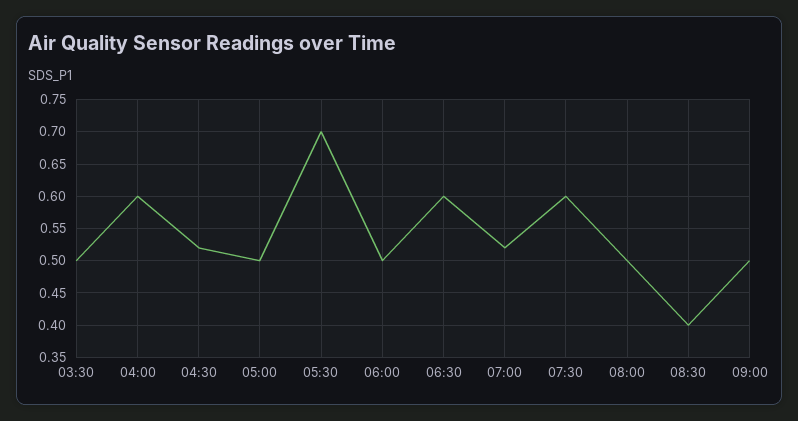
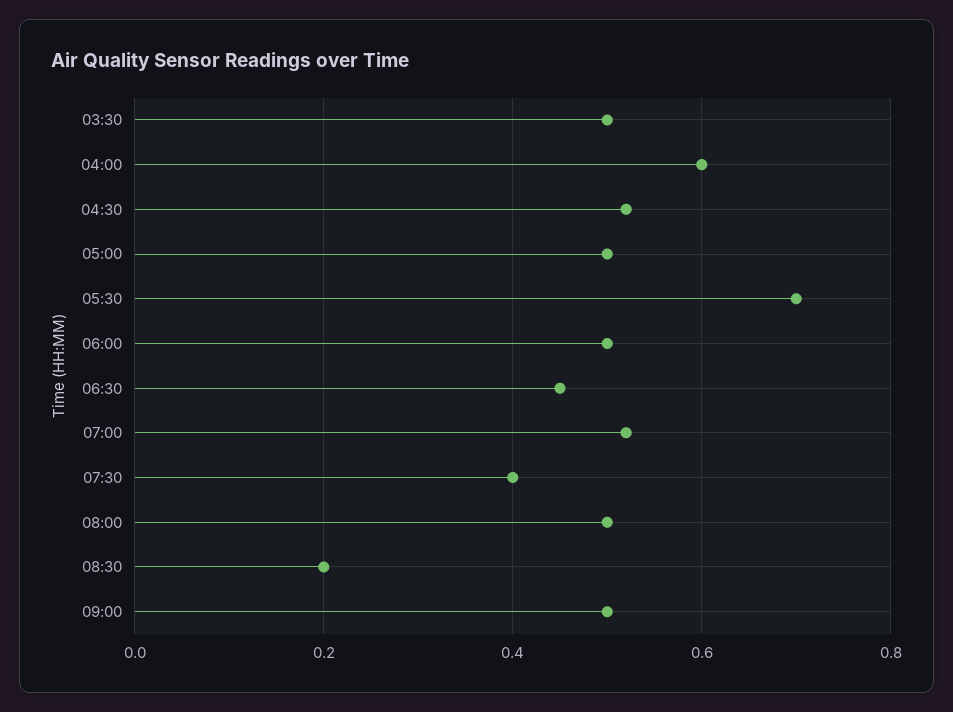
  {
    "03:30": 0.5,
    "04:00": 0.6,
    "04:30": 0.52,
    "05:00": 0.5,
    "05:30": 0.7,
    "06:00": 0.5,
-   "06:30": 0.6,
+   "06:30": 0.45,
    "07:00": 0.52,
-   "07:30": 0.6,
+   "07:30": 0.4,
    "08:00": 0.5,
-   "08:30": 0.4,
+   "08:30": 0.2,
    "09:00": 0.5
  }

